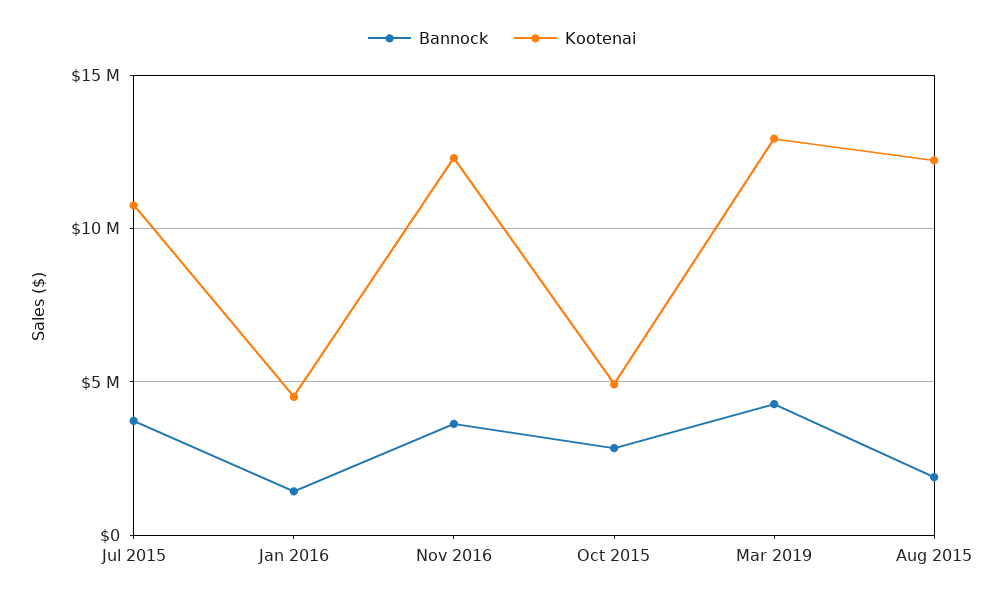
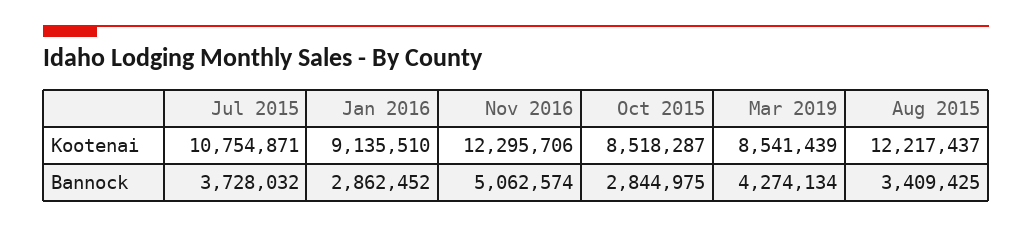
  {
    "Bannock": {
      "Jul 2015": 3728032,
-     "Jan 2016": 1500000,
+     "Jan 2016": 2862452,
-     "Nov 2016": 3500000,
+     "Nov 2016": 5062574,
      "Oct 2015": 2844975,
      "Mar 2019": 4274134,
-     "Aug 2015": 2000000
+     "Aug 2015": 3409425
    },
    "Kootenai": {
      "Jul 2015": 10754871,
-     "Jan 2016": 4500000,
+     "Jan 2016": 9135510,
      "Nov 2016": 12295706,
-     "Oct 2015": 5000000,
+     "Oct 2015": 8518287,
-     "Mar 2019": 13000000,
+     "Mar 2019": 8541439,
      "Aug 2015": 12217437
    }
  }

